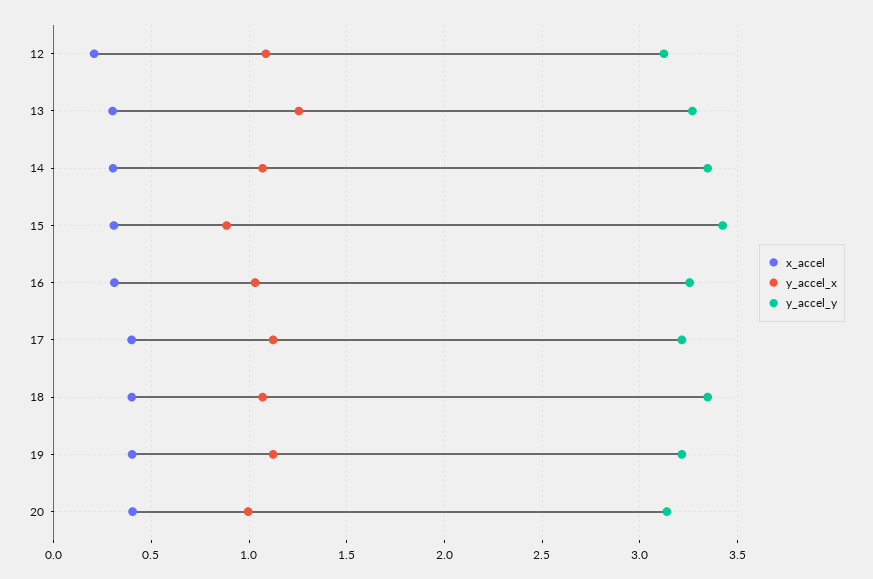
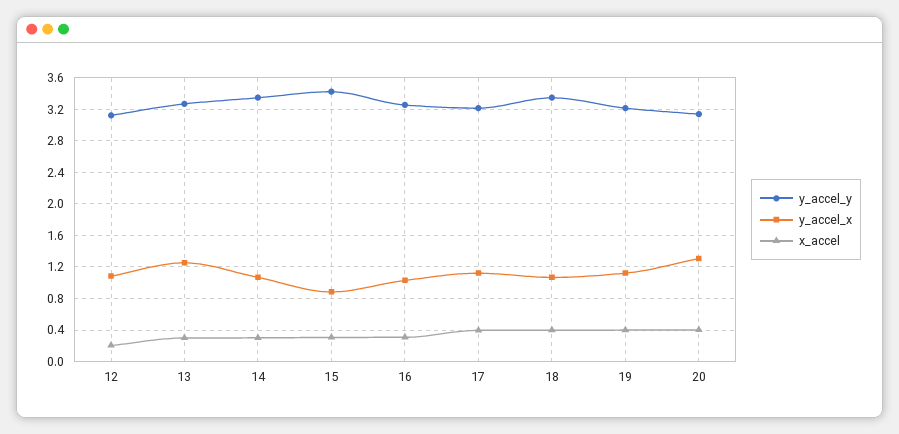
  {
    "x_accel": {
      "12": 0.2,
      "13": 0.3,
      "14": 0.3,
      "15": 0.3,
      "16": 0.3,
      "17": 0.4,
      "18": 0.4,
      "19": 0.4,
      "20": 0.4
    },
    "y_accel_x": {
      "12": 1.1,
      "13": 1.25,
      "14": 1.05,
      "15": 0.9,
      "16": 1.05,
      "17": 1.1,
      "18": 1.05,
      "19": 1.1,
-     "20": 1
+     "20": 1.3
    },
    "y_accel_y": {
      "12": 3.1,
      "13": 3.25,
      "14": 3.35,
      "15": 3.4,
      "16": 3.25,
      "17": 3.2,
      "18": 3.35,
      "19": 3.2,
      "20": 3.15
    }
  }

